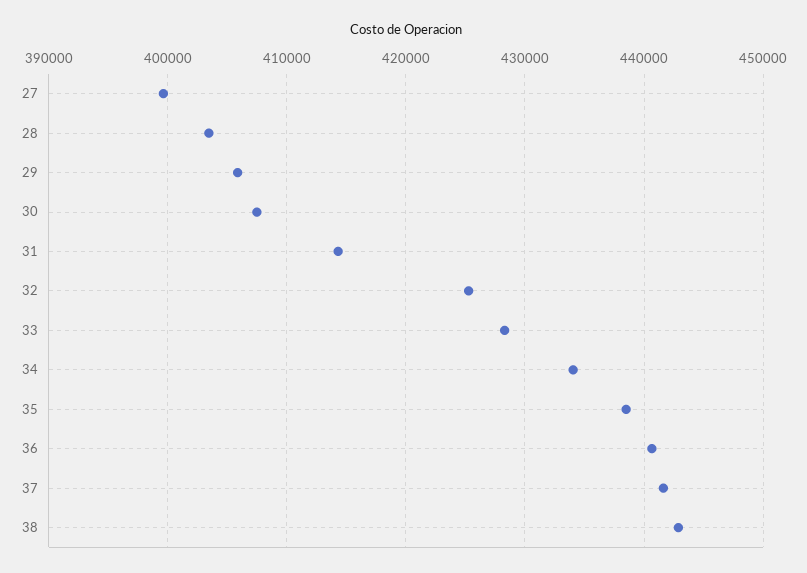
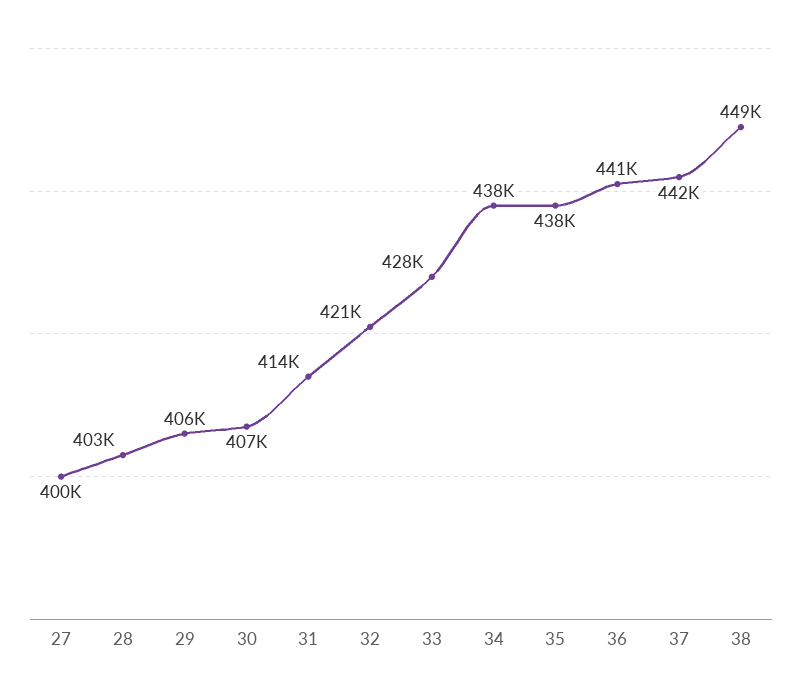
  {
    "27": 400000,
    "28": 403000,
    "29": 406000,
    "30": 407000,
    "31": 414000,
-   "32": 425000,
+   "32": 421000,
    "33": 428000,
-   "34": 434000,
+   "34": 438000,
    "35": 438000,
    "36": 441000,
    "37": 442000,
-   "38": 443000
+   "38": 449000
  }

